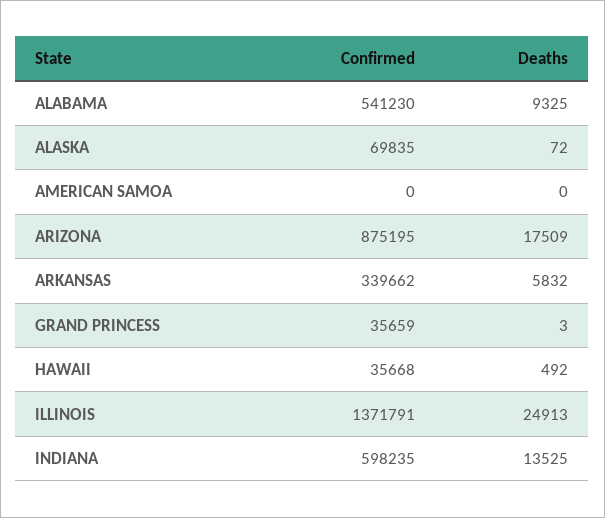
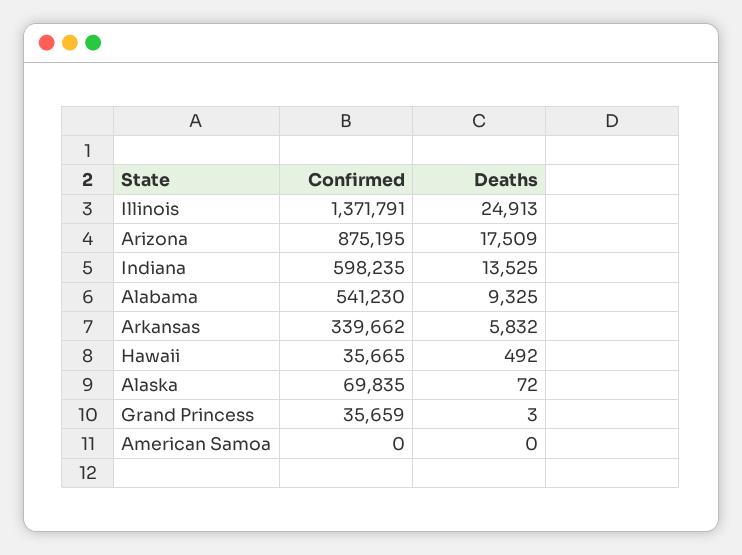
  {
    "Confirmed": {
      "ALABAMA": 541230,
      "ALASKA": 69835,
      "AMERICAN SAMOA": 0,
      "ARIZONA": 875195,
      "ARKANSAS": 339662,
      "GRAND PRINCESS": 35659,
-     "HAWAII": 35668,
+     "HAWAII": 35665,
      "ILLINOIS": 1371791,
      "INDIANA": 598235
    },
    "Deaths": {
      "ALABAMA": 9325,
      "ALASKA": 72,
      "AMERICAN SAMOA": 0,
      "ARIZONA": 17509,
      "ARKANSAS": 5832,
      "GRAND PRINCESS": 3,
      "HAWAII": 492,
      "ILLINOIS": 24913,
      "INDIANA": 13525
    }
  }

